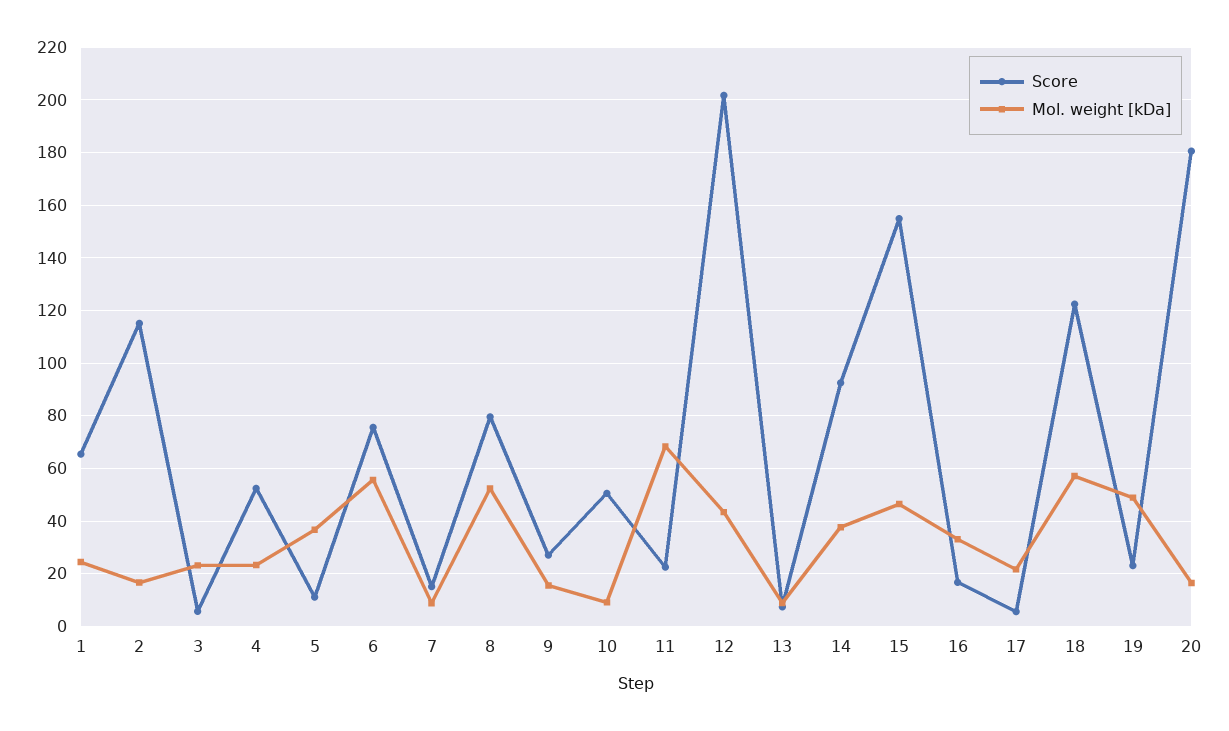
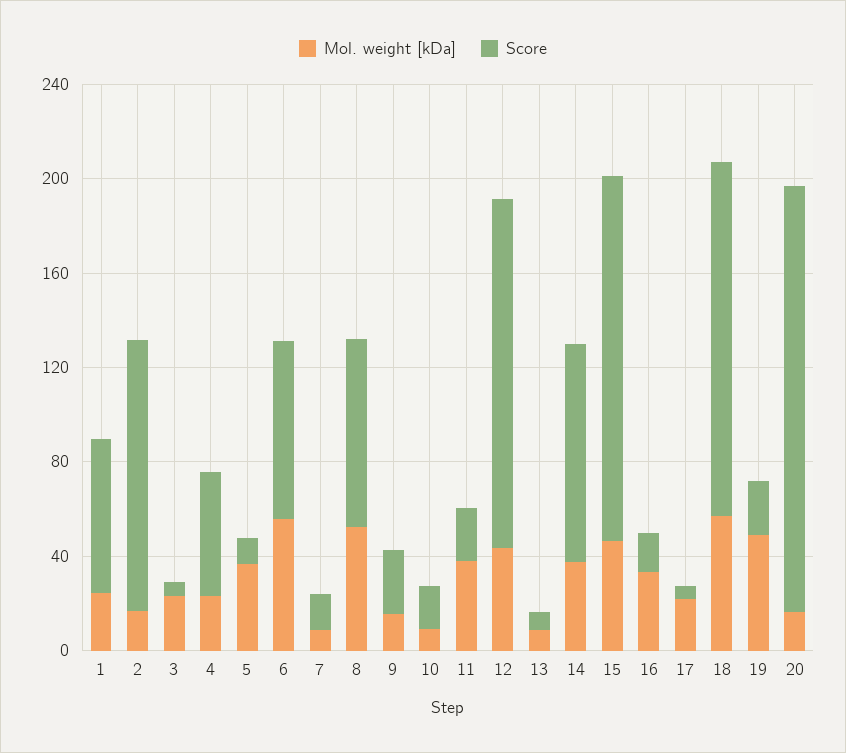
  {
    "Score": {
      "1": 65,
      "2": 115,
      "3": 5,
      "4": 52.5,
      "5": 10,
      "6": 75,
      "7": 15,
      "8": 80,
      "9": 27.5,
-     "10": 50,
+     "10": 20,
      "11": 22.5,
-     "12": 202.5,
+     "12": 150,
      "13": 7.5,
      "14": 92.5,
      "15": 155,
      "16": 17.5,
      "17": 5,
-     "18": 122.5,
+     "18": 150,
      "19": 22.5,
      "20": 180
    },
    "Mol. weight [kDa]": {
      "1": 25,
      "2": 17.5,
      "3": 22.5,
      "4": 22.5,
      "5": 37.5,
      "6": 55,
      "7": 7.5,
      "8": 52.5,
      "9": 15,
      "10": 10,
-     "11": 67.5,
+     "11": 40,
      "12": 42.5,
      "13": 10,
      "14": 37.5,
      "15": 47.5,
      "16": 32.5,
      "17": 22.5,
      "18": 57.5,
      "19": 50,
      "20": 17.5
    }
  }

